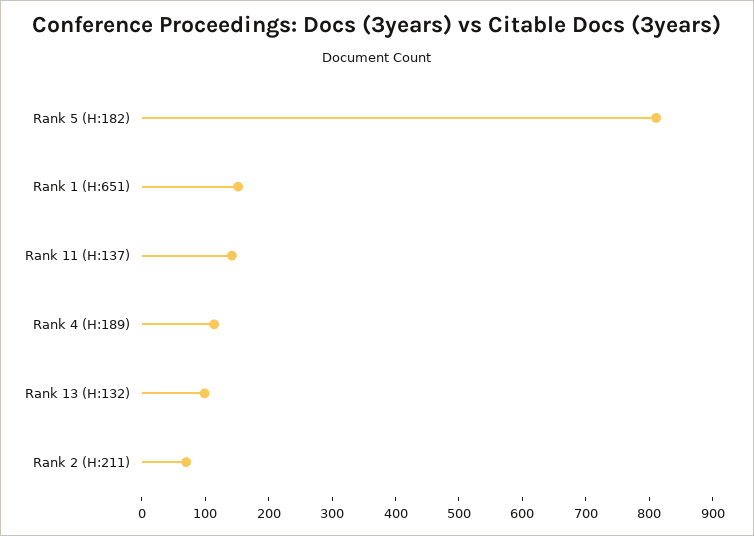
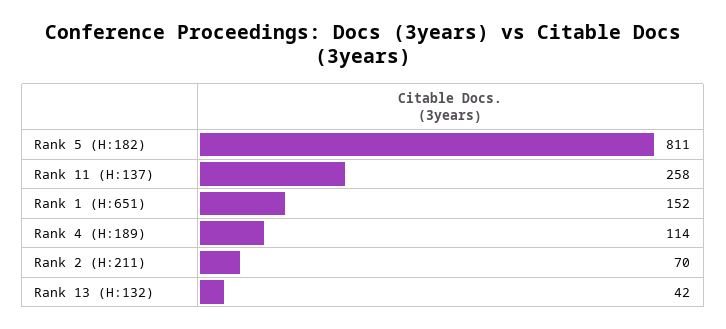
  {
    "Rank 5 (H:182)": 811,
    "Rank 1 (H:651)": 152,
-   "Rank 11 (H:137)": 140,
+   "Rank 11 (H:137)": 258,
    "Rank 4 (H:189)": 114,
-   "Rank 13 (H:132)": 100,
+   "Rank 13 (H:132)": 42,
    "Rank 2 (H:211)": 70
  }

